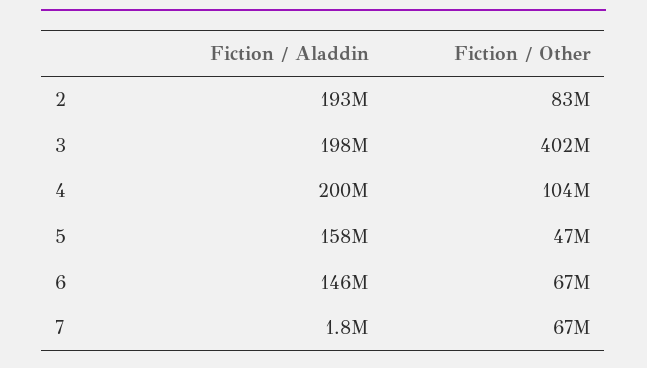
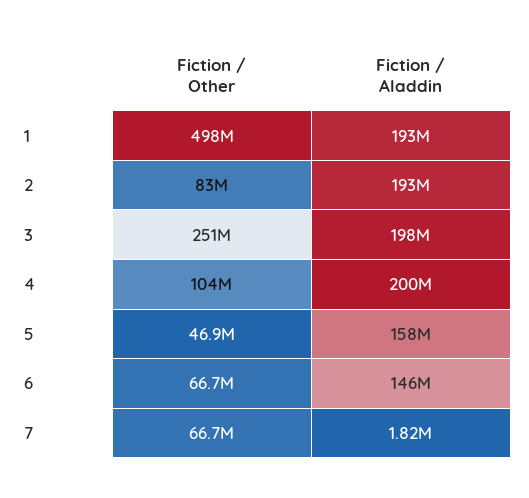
  {
    "Fiction / Aladdin": {
      "2": 193000000,
      "3": 198000000,
      "4": 200000000,
      "5": 158000000,
      "6": 146000000,
-     "7": 1820000
+     "7": 1820000,
+     "1": 193000000
    },
    "Fiction / Other": {
      "2": 83000000,
-     "3": 402000000,
+     "3": 251000000,
      "4": 104000000,
      "5": 46900000,
      "6": 66700000,
-     "7": 66700000
+     "7": 66700000,
+     "1": 498000000
    }
  }

